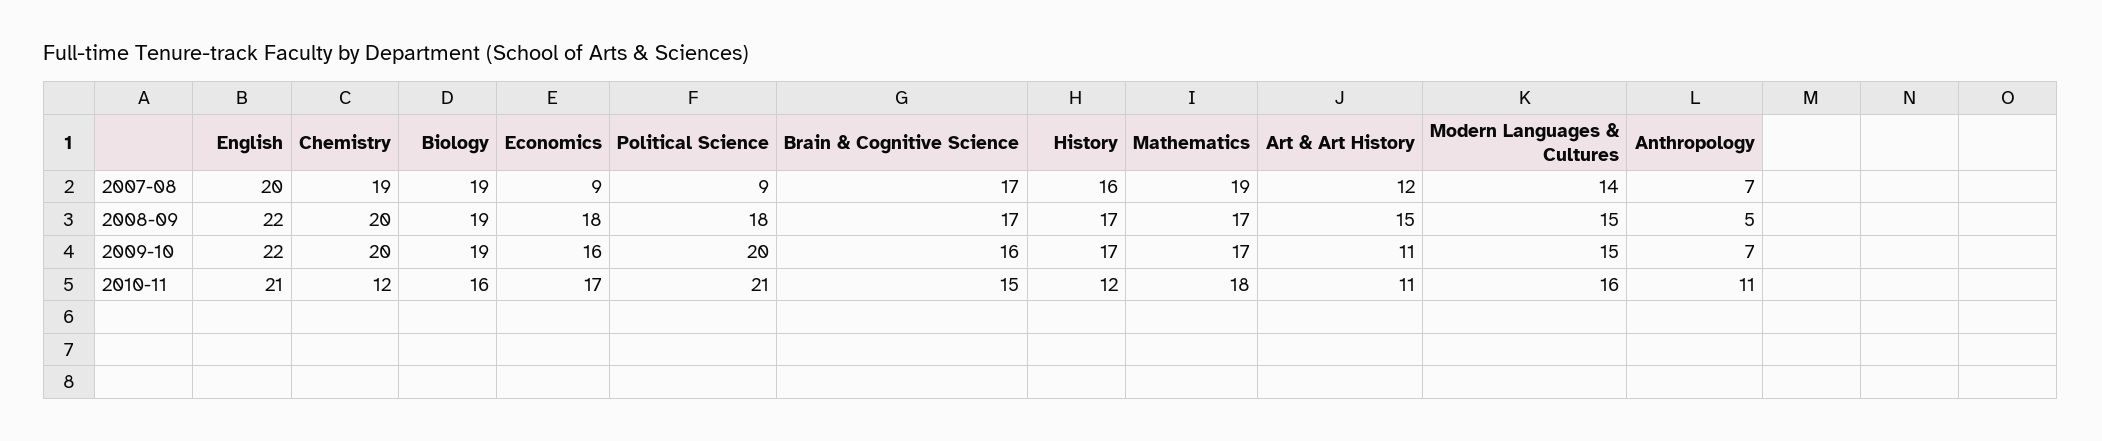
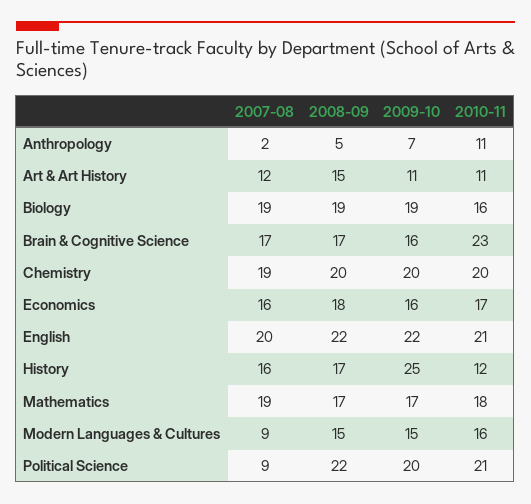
  {
    "English": {
      "2007-08": 20,
      "2008-09": 22,
      "2009-10": 22,
      "2010-11": 21
    },
    "Chemistry": {
      "2007-08": 19,
      "2008-09": 20,
      "2009-10": 20,
-     "2010-11": 12
+     "2010-11": 20
    },
    "Biology": {
      "2007-08": 19,
      "2008-09": 19,
      "2009-10": 19,
      "2010-11": 16
    },
    "Economics": {
-     "2007-08": 9,
+     "2007-08": 16,
      "2008-09": 18,
      "2009-10": 16,
      "2010-11": 17
    },
    "Political Science": {
      "2007-08": 9,
-     "2008-09": 18,
+     "2008-09": 22,
      "2009-10": 20,
      "2010-11": 21
    },
    "Brain & Cognitive Science": {
      "2007-08": 17,
      "2008-09": 17,
      "2009-10": 16,
-     "2010-11": 15
+     "2010-11": 23
    },
    "History": {
      "2007-08": 16,
      "2008-09": 17,
-     "2009-10": 17,
+     "2009-10": 25,
      "2010-11": 12
    },
    "Mathematics": {
      "2007-08": 19,
      "2008-09": 17,
      "2009-10": 17,
      "2010-11": 18
    },
    "Art & Art History": {
      "2007-08": 12,
      "2008-09": 15,
      "2009-10": 11,
      "2010-11": 11
    },
    "Modern Languages & Cultures": {
-     "2007-08": 14,
+     "2007-08": 9,
      "2008-09": 15,
      "2009-10": 15,
      "2010-11": 16
    },
    "Anthropology": {
-     "2007-08": 7,
+     "2007-08": 2,
      "2008-09": 5,
      "2009-10": 7,
      "2010-11": 11
    }
  }

